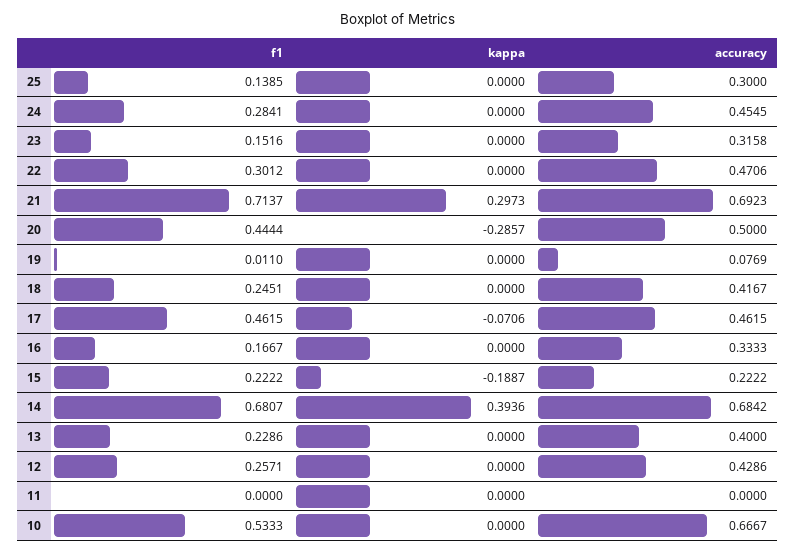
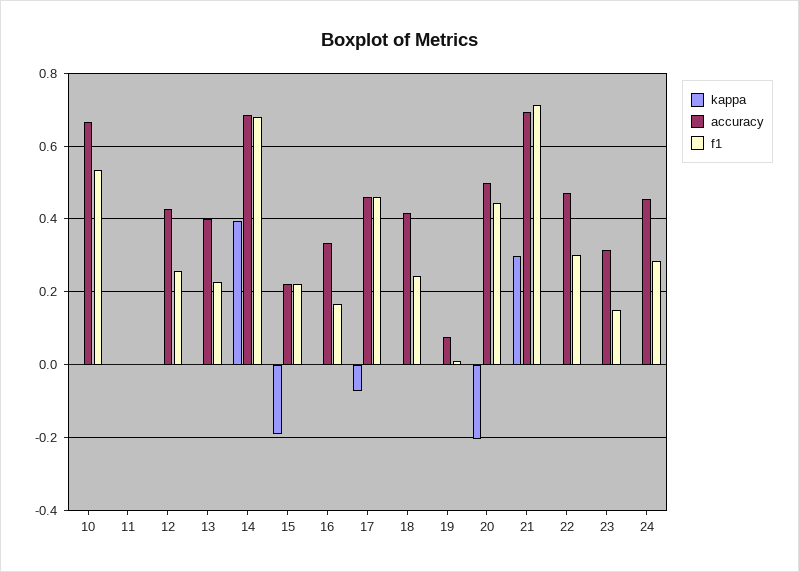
  {
    "f1": {
-     "25": 0.1385,
      "24": 0.2841,
      "23": 0.1516,
      "22": 0.3012,
      "21": 0.7137,
      "20": 0.4444,
      "19": 0.011,
      "18": 0.2451,
      "17": 0.4615,
      "16": 0.1667,
      "15": 0.2222,
      "14": 0.6807,
      "13": 0.2286,
      "12": 0.2571,
      "11": 0,
      "10": 0.5333
    },
    "kappa": {
-     "25": 0,
      "24": 0,
      "23": 0,
      "22": 0,
      "21": 0.2973,
-     "20": -0.2857,
+     "20": -0.2,
      "19": 0,
      "18": 0,
      "17": -0.0706,
      "16": 0,
      "15": -0.1887,
      "14": 0.3936,
      "13": 0,
      "12": 0,
      "11": 0,
      "10": 0
    },
    "accuracy": {
-     "25": 0.3,
      "24": 0.4545,
      "23": 0.3158,
      "22": 0.4706,
      "21": 0.6923,
      "20": 0.5,
      "19": 0.0769,
      "18": 0.4167,
      "17": 0.4615,
      "16": 0.3333,
      "15": 0.2222,
      "14": 0.6842,
      "13": 0.4,
      "12": 0.4286,
      "11": 0,
      "10": 0.6667
    }
  }

